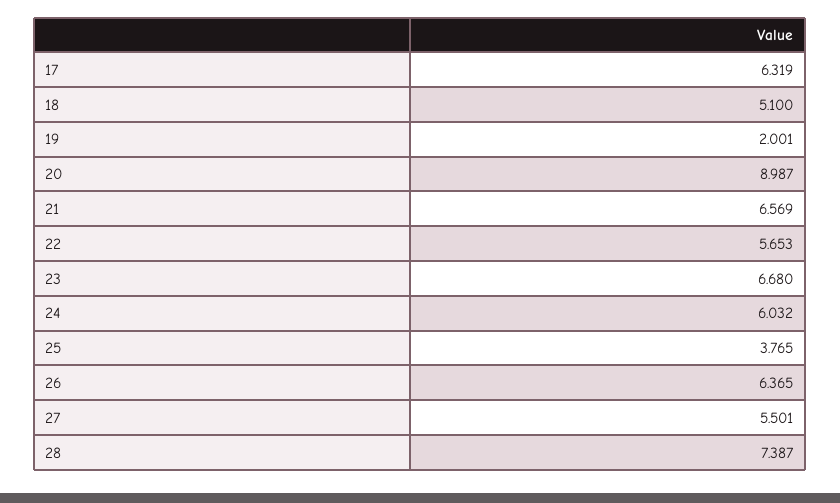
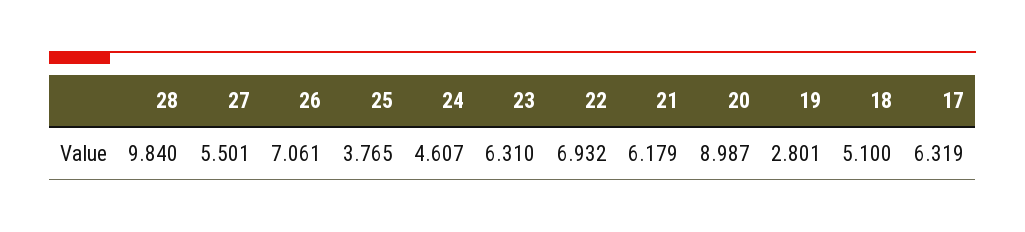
  {
    "17": 6.319,
    "18": 5.1,
-   "19": 2.001,
+   "19": 2.801,
    "20": 8.987,
-   "21": 6.569,
+   "21": 6.179,
-   "22": 5.653,
+   "22": 6.932,
-   "23": 6.68,
+   "23": 6.31,
-   "24": 6.032,
+   "24": 4.607,
    "25": 3.765,
-   "26": 6.365,
+   "26": 7.061,
    "27": 5.501,
-   "28": 7.387
+   "28": 9.84
  }

